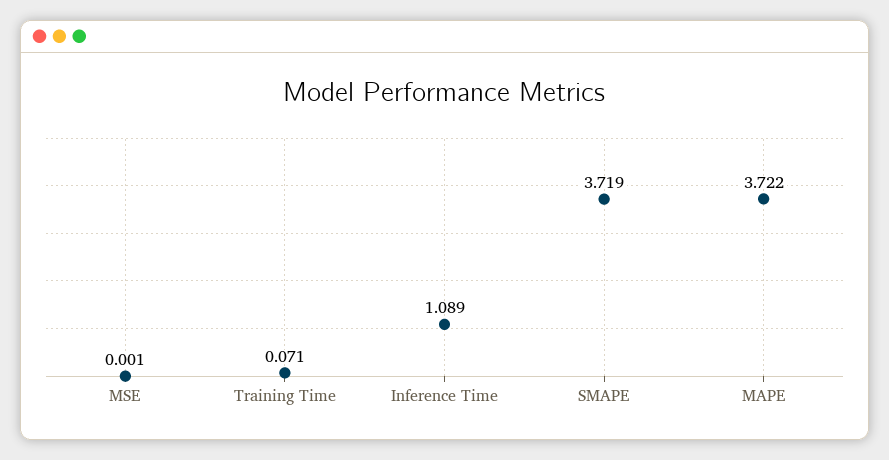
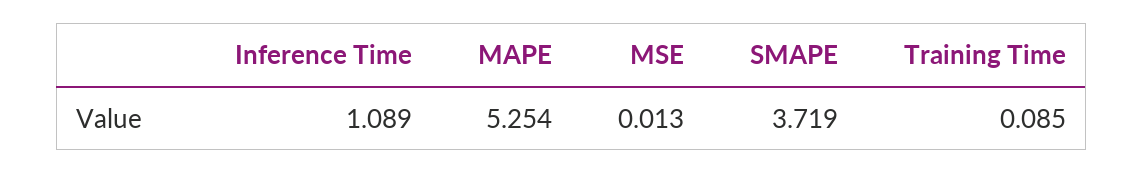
  {
-   "MSE": 0.001,
+   "MSE": 0.013,
-   "Training Time": 0.071,
+   "Training Time": 0.085,
    "Inference Time": 1.089,
    "SMAPE": 3.719,
-   "MAPE": 3.722
+   "MAPE": 5.254
  }

